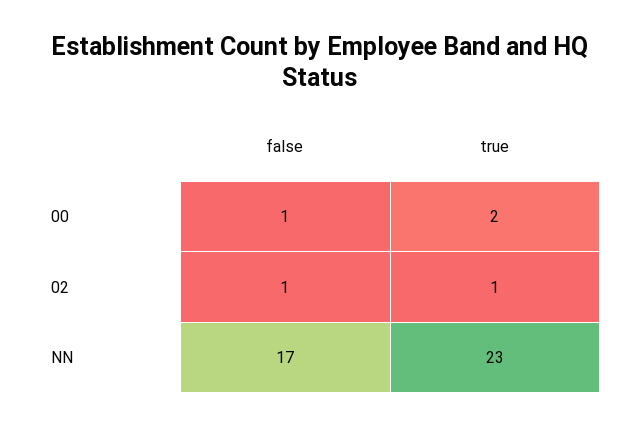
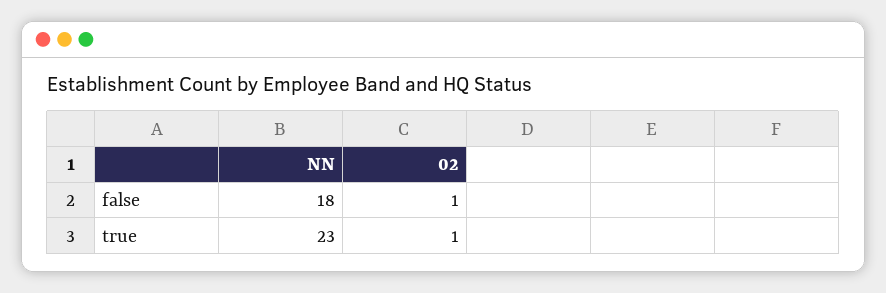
  {
    "false": {
-     "00": 1,
      "02": 1,
-     "NN": 17
+     "NN": 18
    },
    "true": {
-     "00": 2,
      "02": 1,
      "NN": 23
    }
  }

